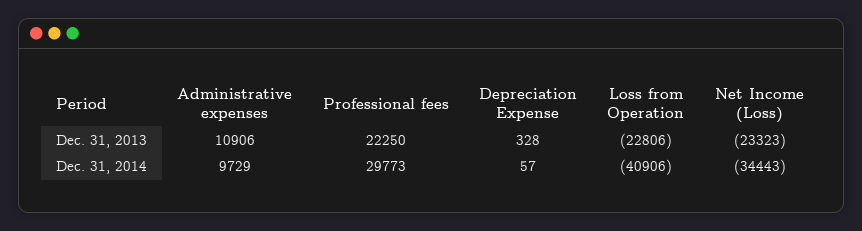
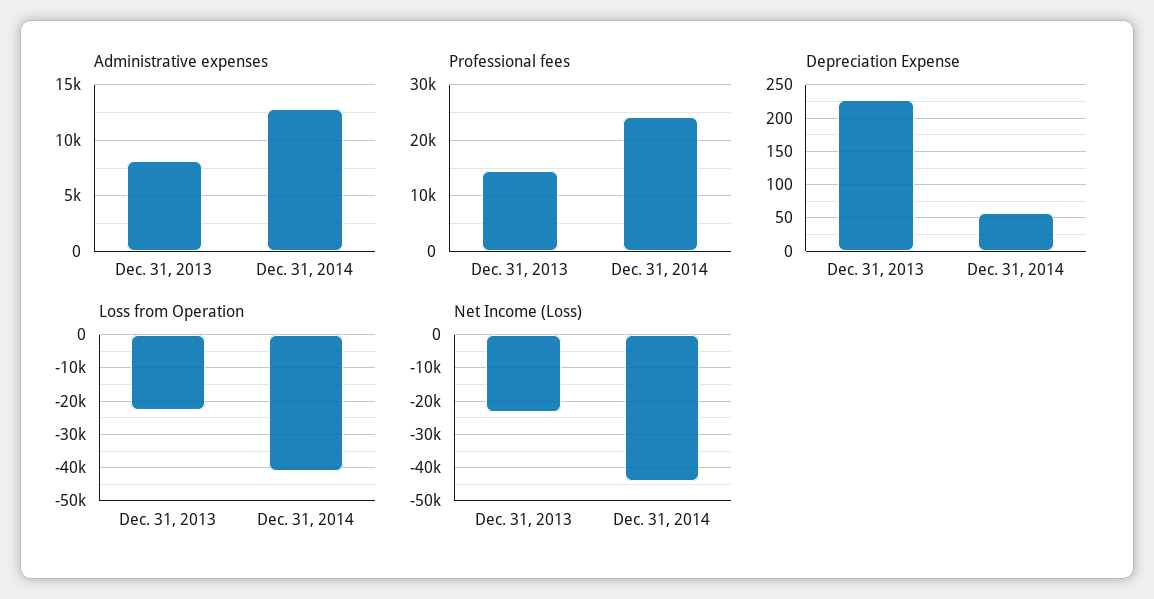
  {
    "Administrative expenses": {
-     "Dec. 31, 2013": 10906,
+     "Dec. 31, 2013": 8000,
-     "Dec. 31, 2014": 9729
+     "Dec. 31, 2014": 13000
    },
    "Professional fees": {
-     "Dec. 31, 2013": 22250,
+     "Dec. 31, 2013": 14000,
-     "Dec. 31, 2014": 29773
+     "Dec. 31, 2014": 24000
    },
    "Depreciation Expense": {
-     "Dec. 31, 2013": 328,
+     "Dec. 31, 2013": 230,
      "Dec. 31, 2014": 57
    },
    "Loss from Operation": {
      "Dec. 31, 2013": -22806,
      "Dec. 31, 2014": -40906
    },
    "Net Income (Loss)": {
      "Dec. 31, 2013": -23323,
-     "Dec. 31, 2014": -34443
+     "Dec. 31, 2014": -44000
    }
  }

